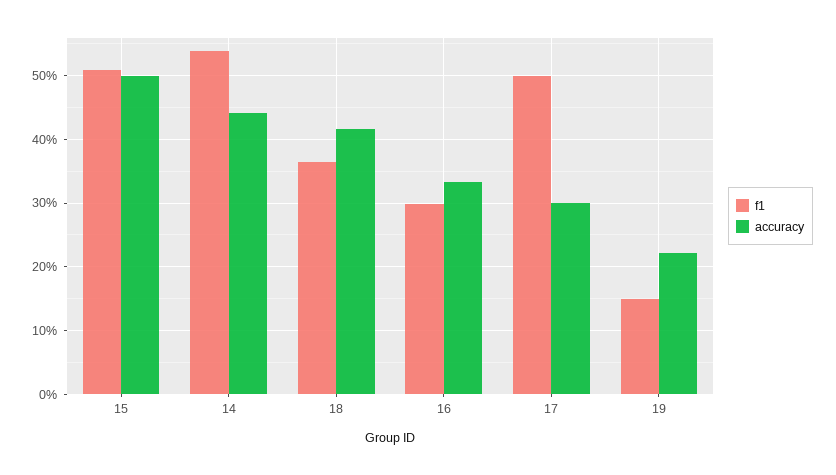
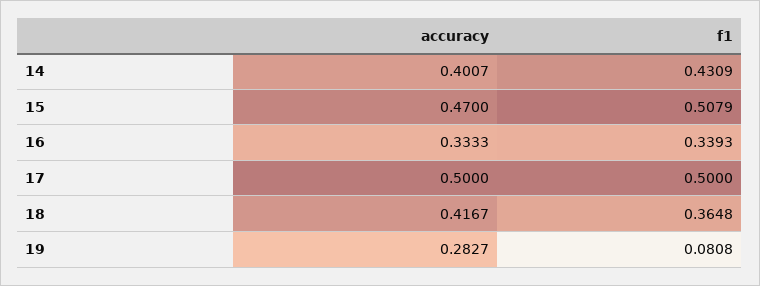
  {
    "f1": {
      "15": 0.5079,
-     "14": 0.54,
+     "14": 0.4309,
      "18": 0.3648,
-     "16": 0.3,
+     "16": 0.3393,
      "17": 0.5,
-     "19": 0.15
+     "19": 0.0808
    },
    "accuracy": {
-     "15": 0.5,
+     "15": 0.47,
-     "14": 0.44,
+     "14": 0.4007,
      "18": 0.4167,
      "16": 0.3333,
-     "17": 0.3,
+     "17": 0.5,
-     "19": 0.22
+     "19": 0.2827
    }
  }

